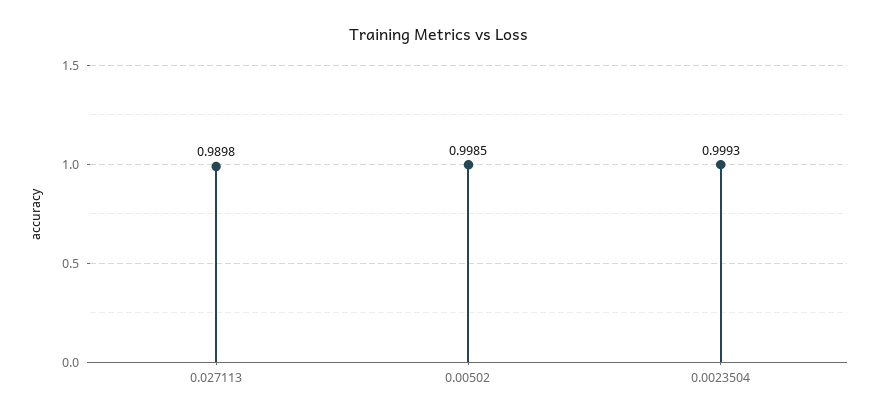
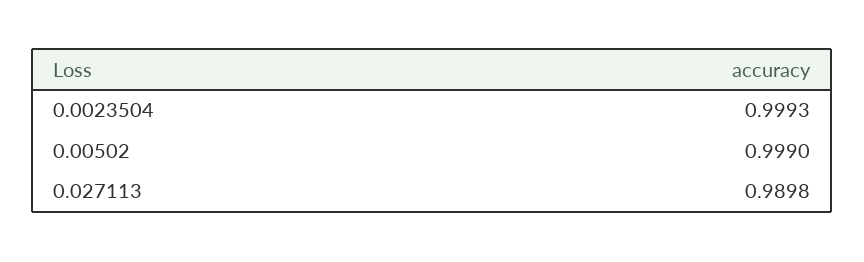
  {
    "0.027113": 0.9898,
-   "0.00502": 0.9985,
+   "0.00502": 0.999,
    "0.0023504": 0.9993
  }

